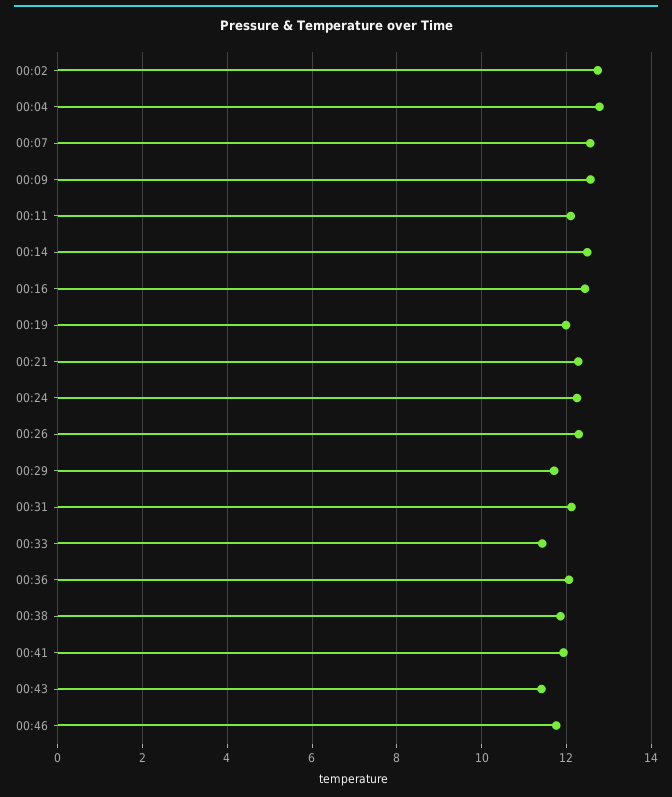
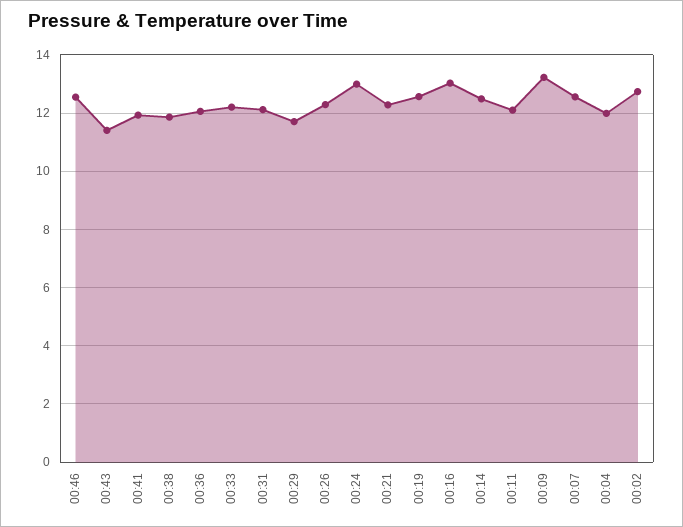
  {
    "00:02": 12.8,
-   "00:04": 12.8,
+   "00:04": 12,
    "00:07": 12.6,
-   "00:09": 12.6,
+   "00:09": 13.25,
    "00:11": 12.2,
    "00:14": 12.4,
-   "00:16": 12.4,
+   "00:16": 13,
-   "00:19": 12,
+   "00:19": 12.5,
    "00:21": 12.2,
-   "00:24": 12.2,
+   "00:24": 13,
    "00:26": 12.2,
    "00:29": 11.8,
    "00:31": 12.2,
-   "00:33": 11.4,
+   "00:33": 12.25,
    "00:36": 12,
    "00:38": 11.8,
    "00:41": 12,
    "00:43": 11.4,
-   "00:46": 11.8
+   "00:46": 12.5
  }

